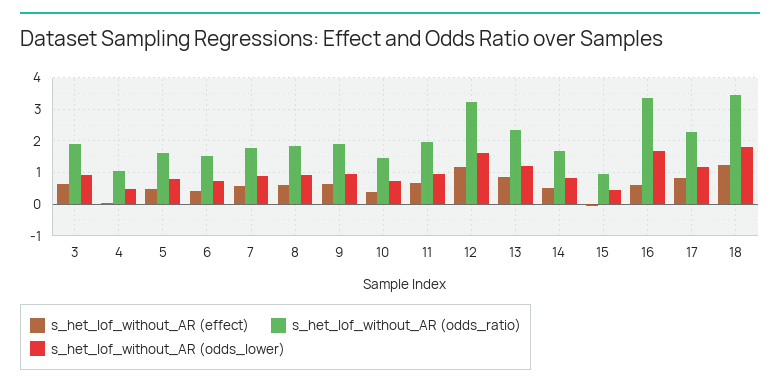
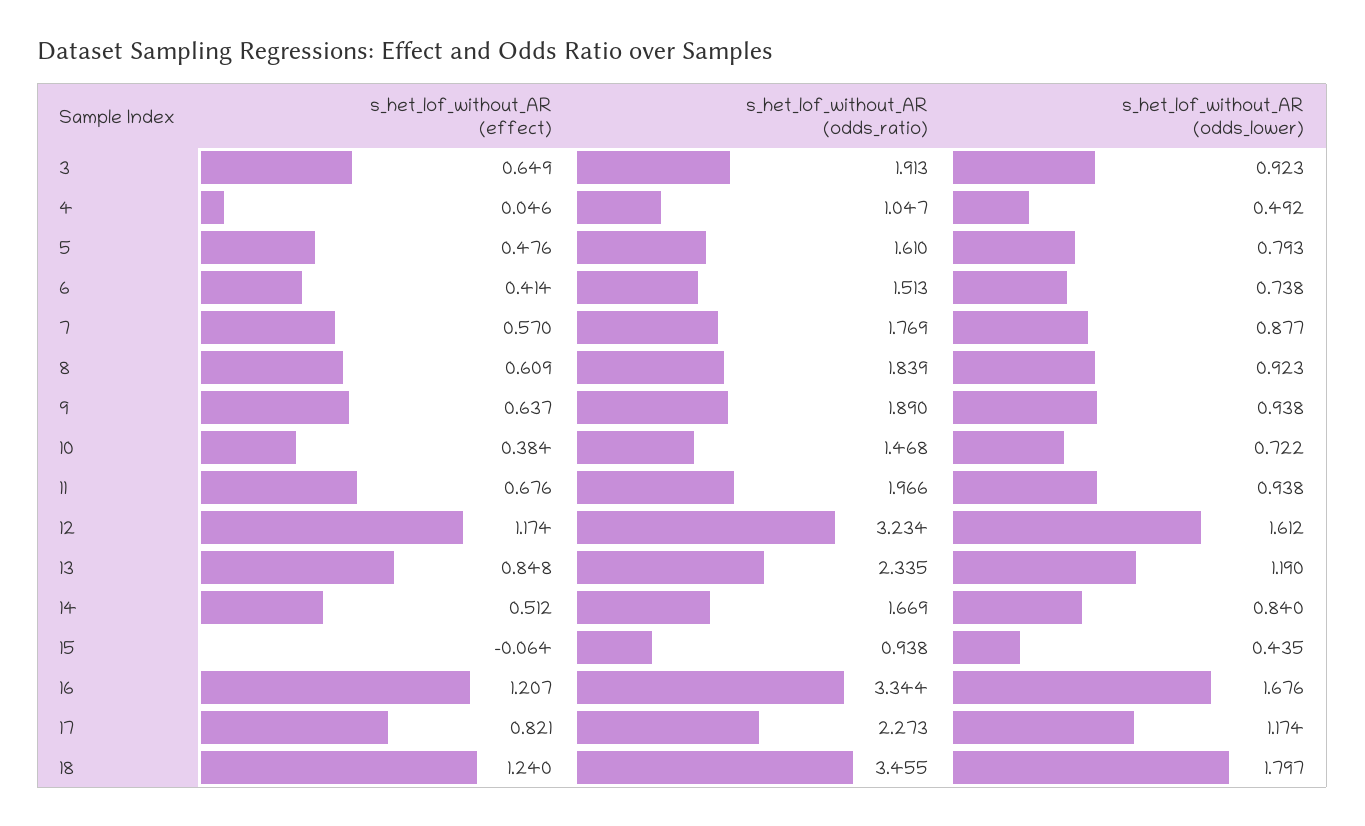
  {
    "s_het_lof_without_AR (effect)": {
      "3": 0.649,
      "4": 0.046,
      "5": 0.476,
      "6": 0.414,
      "7": 0.57,
      "8": 0.609,
      "9": 0.637,
      "10": 0.384,
      "11": 0.676,
      "12": 1.174,
      "13": 0.848,
      "14": 0.512,
      "15": -0.064,
-     "16": 0.6,
+     "16": 1.207,
      "17": 0.821,
      "18": 1.24
    },
    "s_het_lof_without_AR (odds_ratio)": {
      "3": 1.913,
      "4": 1.047,
      "5": 1.61,
      "6": 1.513,
      "7": 1.769,
      "8": 1.839,
      "9": 1.89,
      "10": 1.468,
      "11": 1.966,
      "12": 3.234,
      "13": 2.335,
      "14": 1.669,
      "15": 0.938,
      "16": 3.344,
      "17": 2.273,
      "18": 3.455
    },
    "s_het_lof_without_AR (odds_lower)": {
      "3": 0.923,
      "4": 0.492,
      "5": 0.793,
      "6": 0.738,
      "7": 0.877,
      "8": 0.923,
      "9": 0.938,
      "10": 0.722,
      "11": 0.938,
      "12": 1.612,
      "13": 1.19,
      "14": 0.84,
      "15": 0.435,
      "16": 1.676,
      "17": 1.174,
      "18": 1.797
    }
  }

